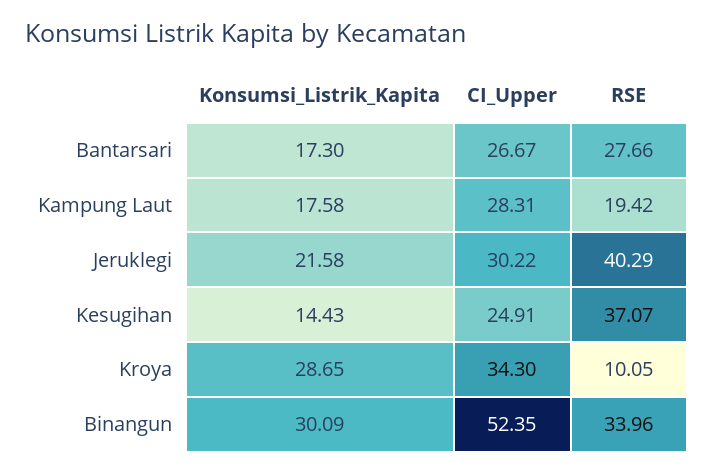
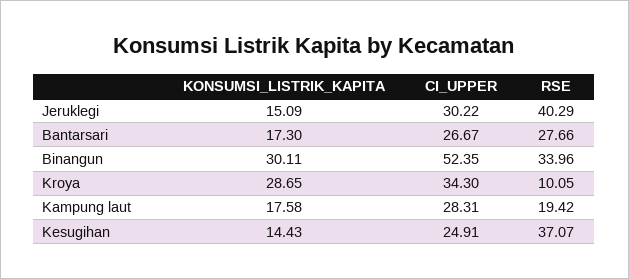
  {
    "Konsumsi_Listrik_Kapita": {
      "Bantarsari": 17.3,
      "Kampung Laut": 17.58,
-     "Jeruklegi": 21.58,
+     "Jeruklegi": 15.09,
      "Kesugihan": 14.43,
      "Kroya": 28.65,
-     "Binangun": 30.09
+     "Binangun": 30.11
    },
    "CI_Upper": {
      "Bantarsari": 26.67,
      "Kampung Laut": 28.31,
      "Jeruklegi": 30.22,
      "Kesugihan": 24.91,
      "Kroya": 34.3,
      "Binangun": 52.35
    },
    "RSE": {
      "Bantarsari": 27.66,
      "Kampung Laut": 19.42,
      "Jeruklegi": 40.29,
      "Kesugihan": 37.07,
      "Kroya": 10.05,
      "Binangun": 33.96
    }
  }

